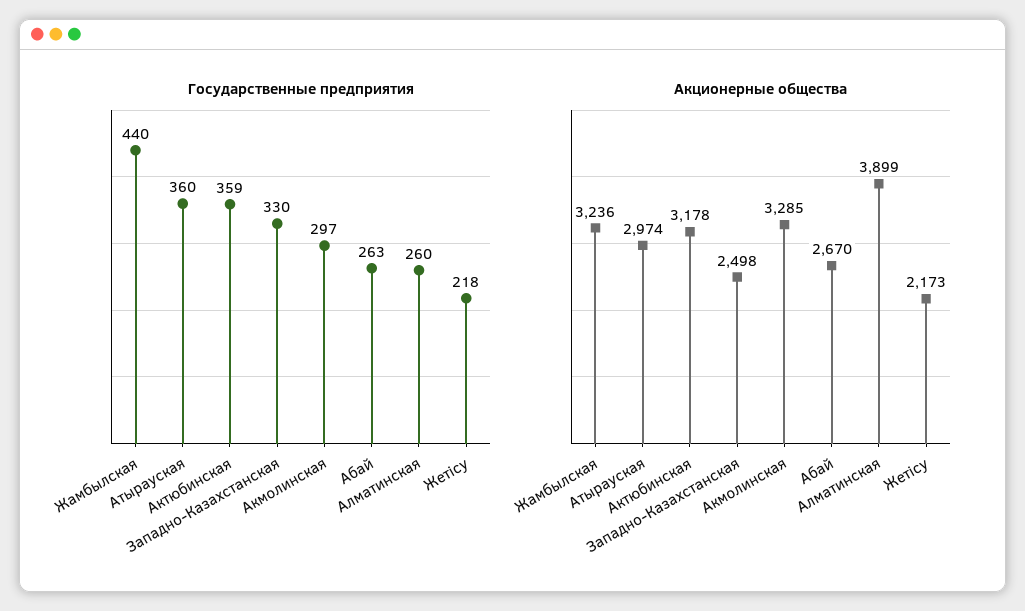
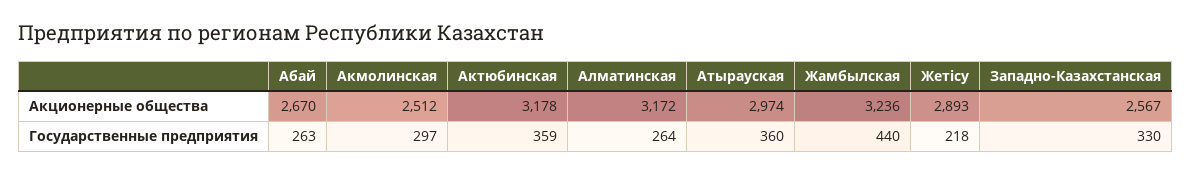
  {
    "Государственные предприятия": {
      "Жамбылская": 440,
      "Атырауская": 360,
      "Актюбинская": 359,
      "Западно-Казахстанская": 330,
      "Акмолинская": 297,
      "Абай": 263,
-     "Алматинская": 260,
+     "Алматинская": 264,
      "Жетісу": 218
    },
    "Акционерные общества": {
      "Жамбылская": 3236,
      "Атырауская": 2974,
      "Актюбинская": 3178,
-     "Западно-Казахстанская": 2498,
+     "Западно-Казахстанская": 2567,
-     "Акмолинская": 3285,
+     "Акмолинская": 2512,
      "Абай": 2670,
-     "Алматинская": 3899,
+     "Алматинская": 3172,
-     "Жетісу": 2173
+     "Жетісу": 2893
    }
  }

